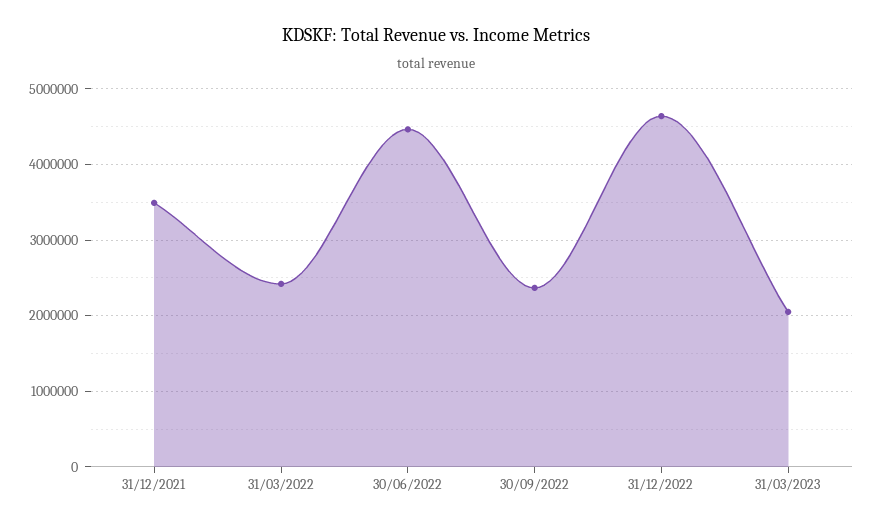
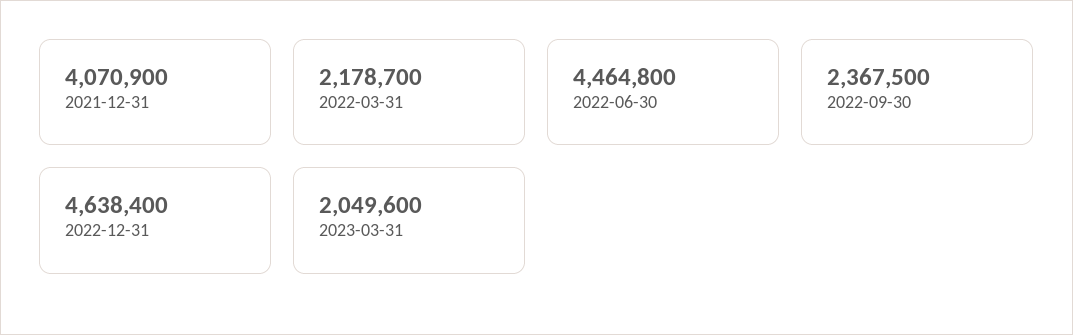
  {
-   "31/12/2021": 3500000,
+   "31/12/2021": 4070900,
-   "31/03/2022": 2400000,
+   "31/03/2022": 2178700,
    "30/06/2022": 4464800,
    "30/09/2022": 2367500,
    "31/12/2022": 4638400,
    "31/03/2023": 2049600
  }

